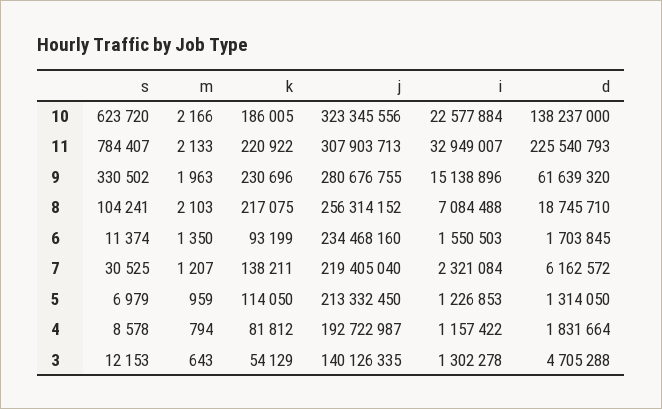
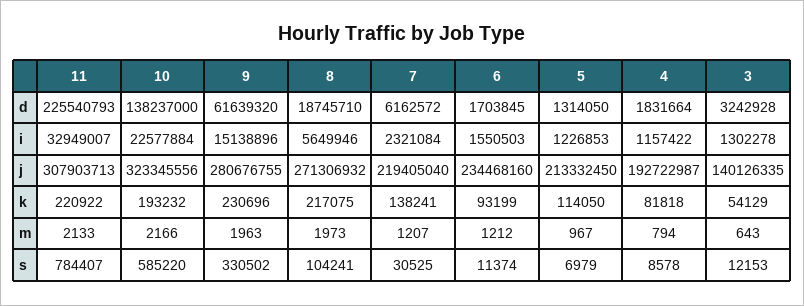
  {
    "s": {
-     "10": 623720,
+     "10": 585220,
      "11": 784407,
      "9": 330502,
      "8": 104241,
      "6": 11374,
      "7": 30525,
      "5": 6979,
      "4": 8578,
      "3": 12153
    },
    "m": {
      "10": 2166,
      "11": 2133,
      "9": 1963,
-     "8": 2103,
+     "8": 1973,
-     "6": 1350,
+     "6": 1212,
      "7": 1207,
-     "5": 959,
+     "5": 967,
      "4": 794,
      "3": 643
    },
    "k": {
-     "10": 186005,
+     "10": 193232,
      "11": 220922,
      "9": 230696,
      "8": 217075,
      "6": 93199,
-     "7": 138211,
+     "7": 138241,
      "5": 114050,
-     "4": 81812,
+     "4": 81818,
      "3": 54129
    },
    "j": {
      "10": 323345556,
      "11": 307903713,
      "9": 280676755,
-     "8": 256314152,
+     "8": 271306932,
      "6": 234468160,
      "7": 219405040,
      "5": 213332450,
      "4": 192722987,
      "3": 140126335
    },
    "i": {
      "10": 22577884,
      "11": 32949007,
      "9": 15138896,
-     "8": 7084488,
+     "8": 5649946,
      "6": 1550503,
      "7": 2321084,
      "5": 1226853,
      "4": 1157422,
      "3": 1302278
    },
    "d": {
      "10": 138237000,
      "11": 225540793,
      "9": 61639320,
      "8": 18745710,
      "6": 1703845,
      "7": 6162572,
      "5": 1314050,
      "4": 1831664,
-     "3": 4705288
+     "3": 3242928
    }
  }

